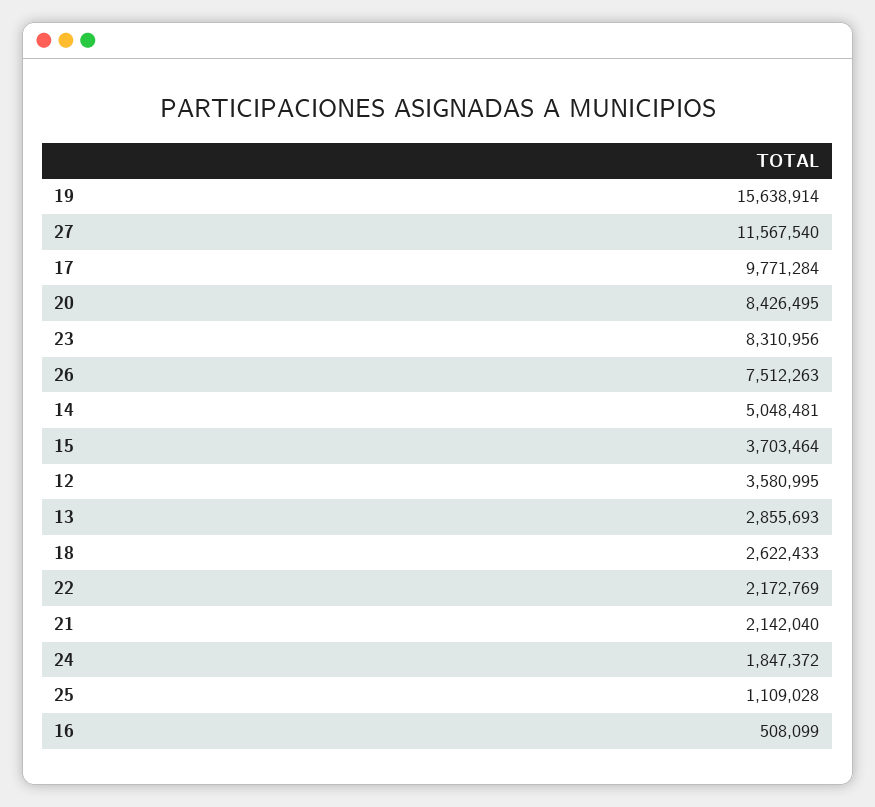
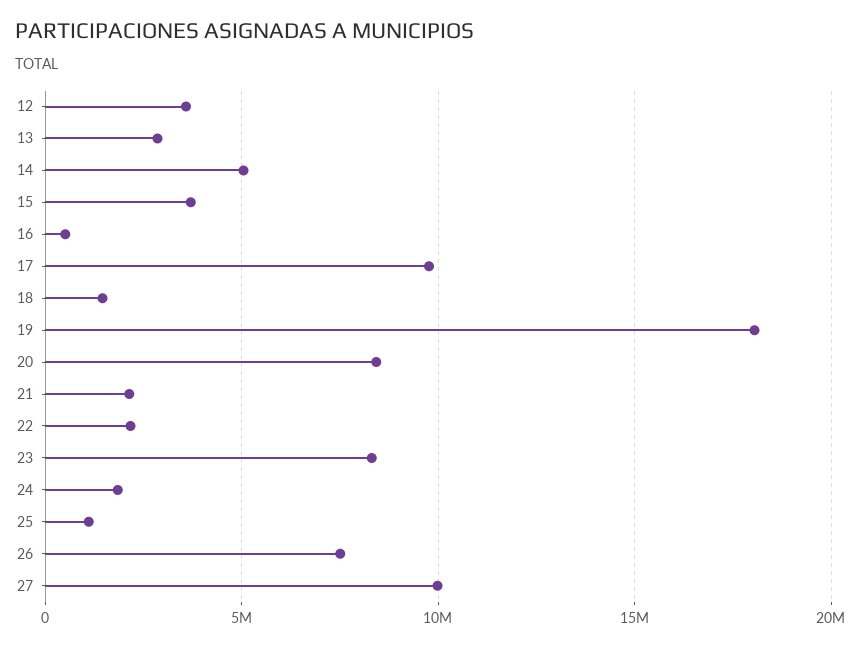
  {
-   "19": 15638914,
+   "19": 18000000,
-   "27": 11567540,
+   "27": 10000000,
    "17": 9771284,
    "20": 8426495,
    "23": 8310956,
    "26": 7512263,
    "14": 5048481,
    "15": 3703464,
    "12": 3580995,
    "13": 2855693,
-   "18": 2622433,
+   "18": 1500000,
    "22": 2172769,
    "21": 2142040,
    "24": 1847372,
    "25": 1109028,
    "16": 508099
  }

